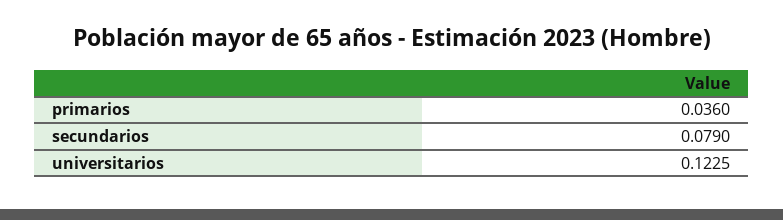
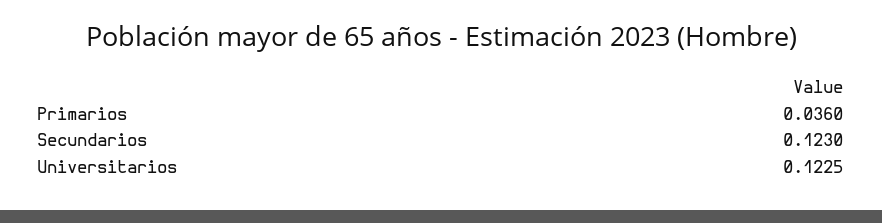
  {
    "primarios": 0.036,
-   "secundarios": 0.079,
+   "secundarios": 0.123,
    "universitarios": 0.1225
  }

